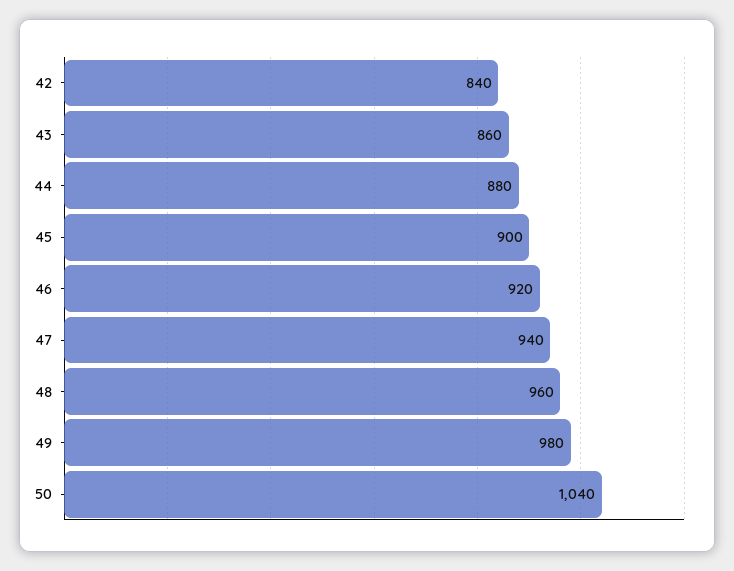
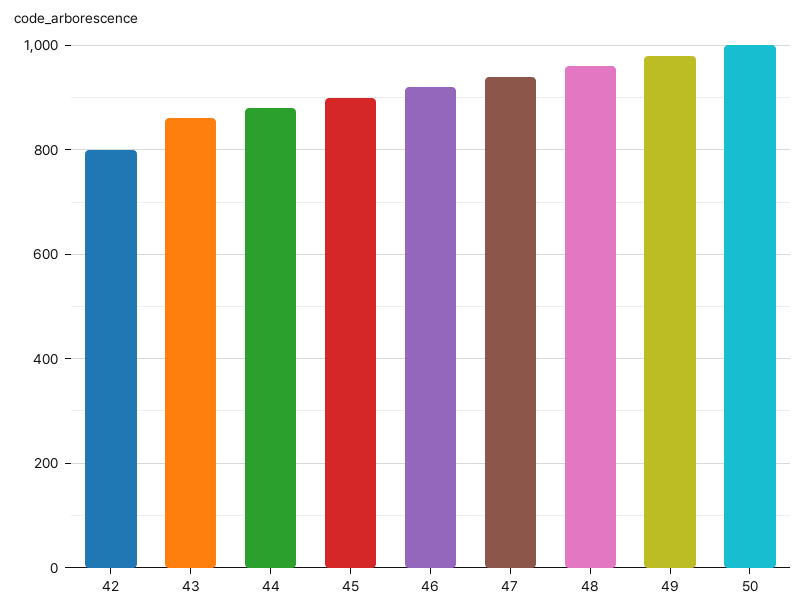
  {
-   "42": 840,
+   "42": 800,
    "43": 860,
    "44": 880,
    "45": 900,
    "46": 920,
    "47": 940,
    "48": 960,
    "49": 980,
-   "50": 1040
+   "50": 1000
  }

